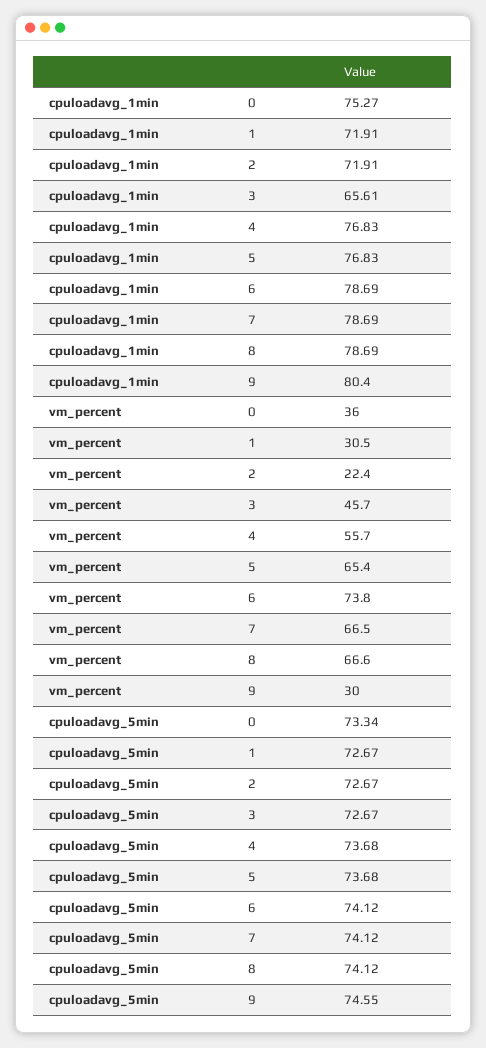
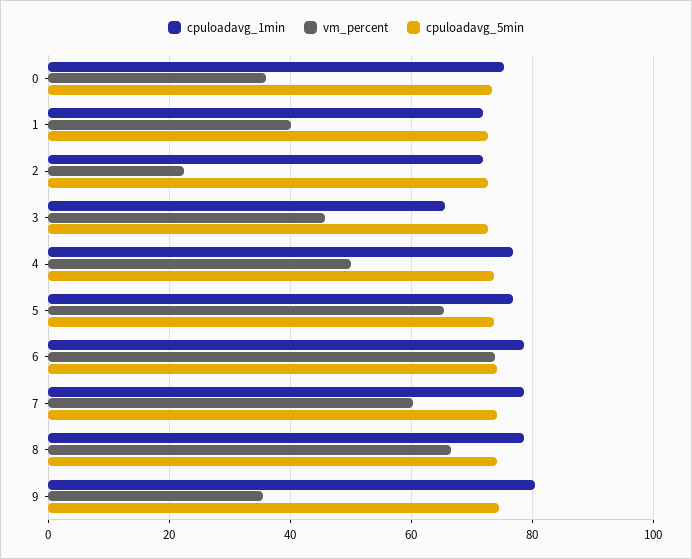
  {
    "cpuloadavg_1min": {
      "0": 75.27,
      "1": 71.91,
      "2": 71.91,
      "3": 65.61,
      "4": 76.83,
      "5": 76.83,
      "6": 78.69,
      "7": 78.69,
      "8": 78.69,
      "9": 80.4
    },
    "vm_percent": {
      "0": 36,
-     "1": 30.5,
+     "1": 40,
      "2": 22.4,
      "3": 45.7,
-     "4": 55.7,
+     "4": 50,
      "5": 65.4,
      "6": 73.8,
-     "7": 66.5,
+     "7": 60,
      "8": 66.6,
-     "9": 30
+     "9": 36
    },
    "cpuloadavg_5min": {
      "0": 73.34,
      "1": 72.67,
      "2": 72.67,
      "3": 72.67,
      "4": 73.68,
      "5": 73.68,
      "6": 74.12,
      "7": 74.12,
      "8": 74.12,
      "9": 74.55
    }
  }

